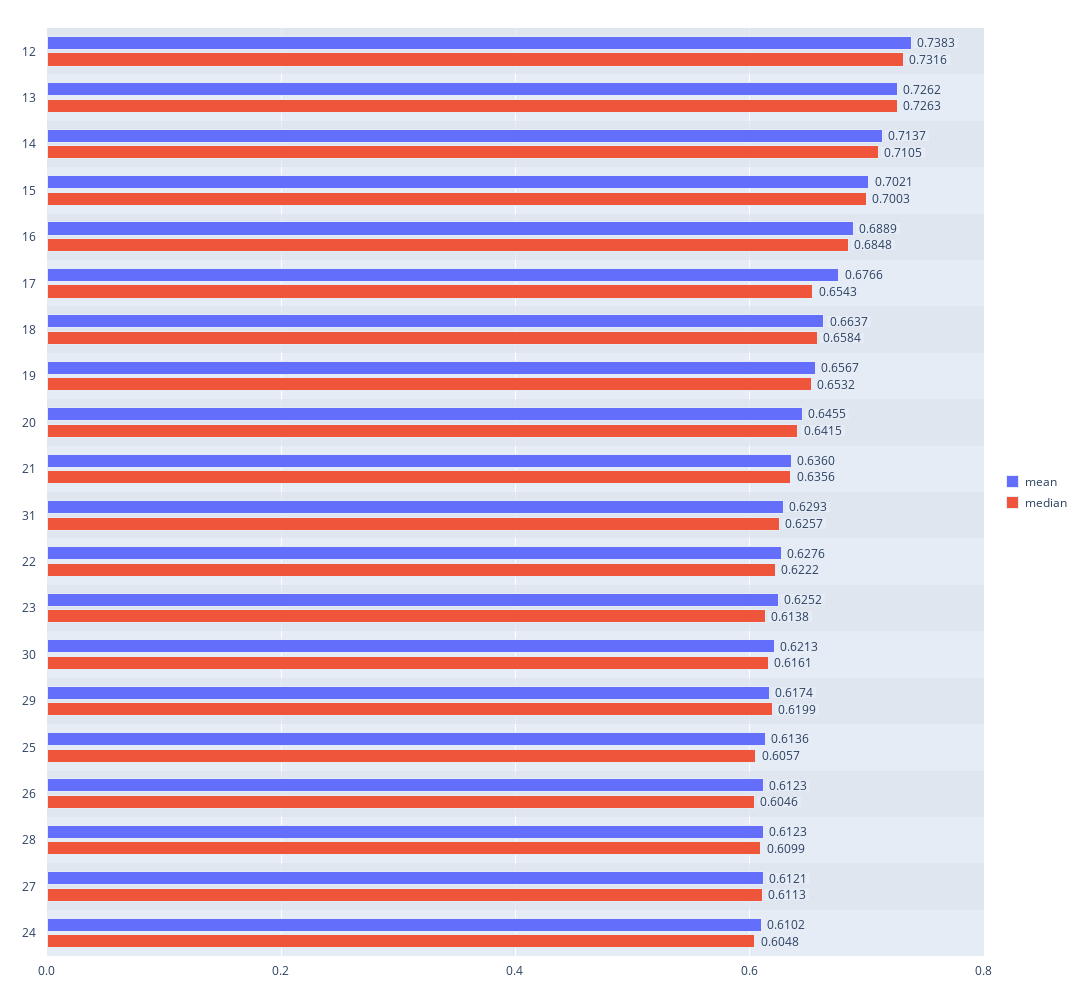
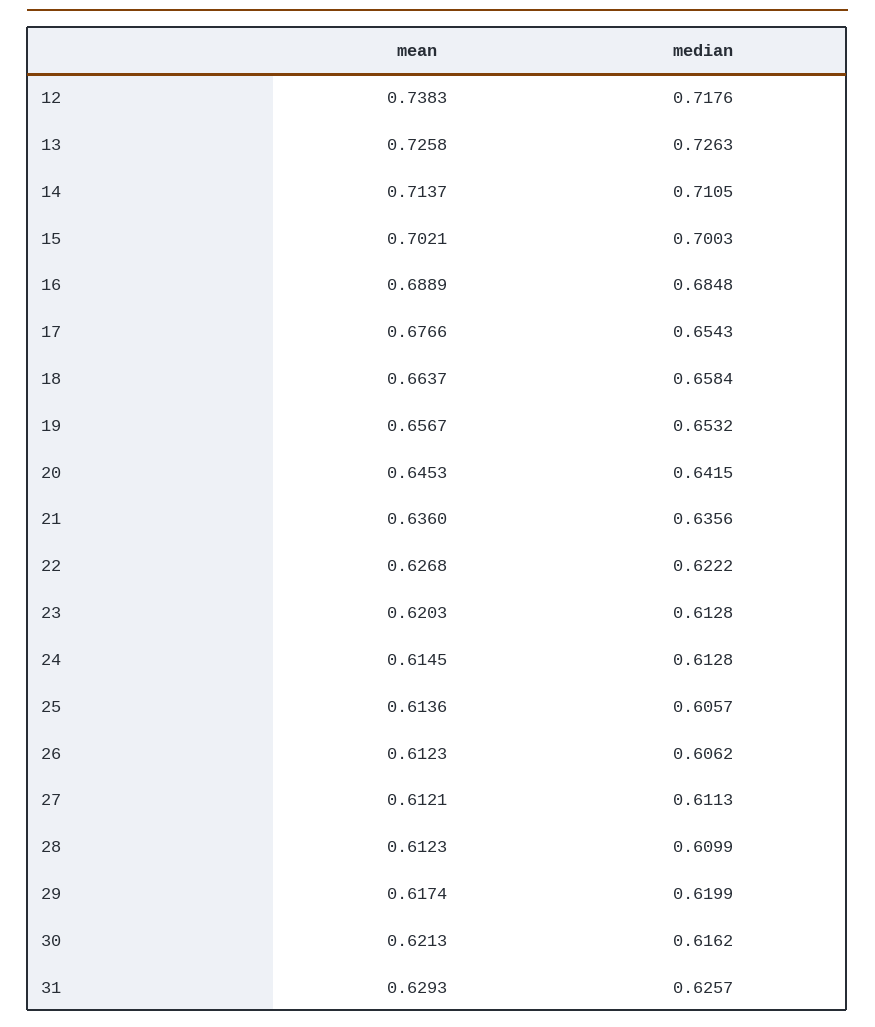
  {
    "mean": {
      "12": 0.7383,
-     "13": 0.7262,
+     "13": 0.7258,
      "14": 0.7137,
      "15": 0.7021,
      "16": 0.6889,
      "17": 0.6766,
      "18": 0.6637,
      "19": 0.6567,
-     "20": 0.6455,
+     "20": 0.6453,
      "21": 0.636,
      "31": 0.6293,
-     "22": 0.6276,
+     "22": 0.6268,
-     "23": 0.6252,
+     "23": 0.6203,
      "30": 0.6213,
      "29": 0.6174,
      "25": 0.6136,
      "26": 0.6123,
      "28": 0.6123,
      "27": 0.6121,
-     "24": 0.6102
+     "24": 0.6145
    },
    "median": {
-     "12": 0.7316,
+     "12": 0.7176,
      "13": 0.7263,
      "14": 0.7105,
      "15": 0.7003,
      "16": 0.6848,
      "17": 0.6543,
      "18": 0.6584,
      "19": 0.6532,
      "20": 0.6415,
      "21": 0.6356,
      "31": 0.6257,
      "22": 0.6222,
-     "23": 0.6138,
+     "23": 0.6128,
-     "30": 0.6161,
+     "30": 0.6162,
      "29": 0.6199,
      "25": 0.6057,
-     "26": 0.6046,
+     "26": 0.6062,
      "28": 0.6099,
      "27": 0.6113,
-     "24": 0.6048
+     "24": 0.6128
    }
  }

